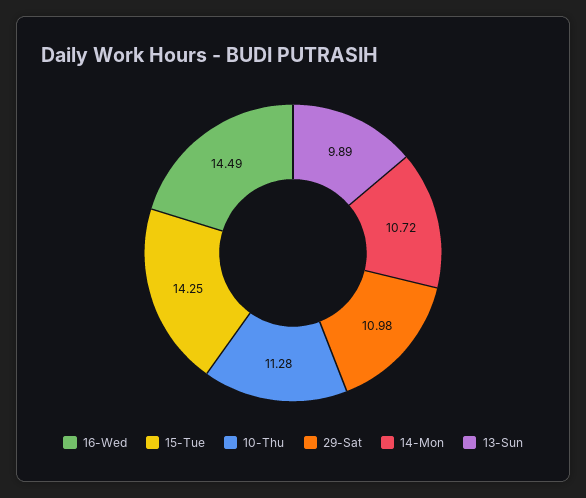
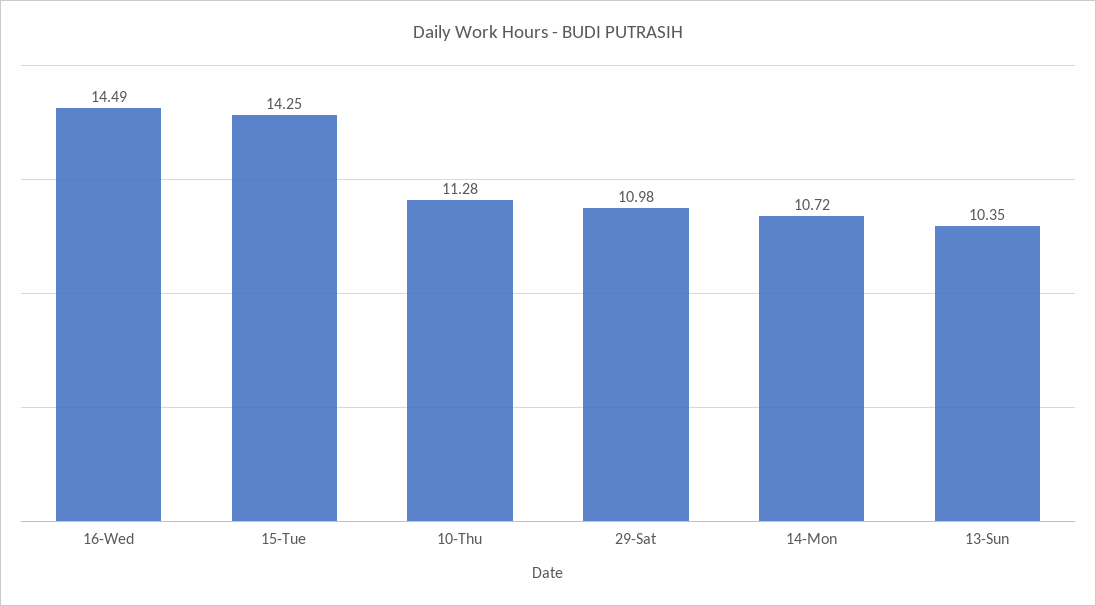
  {
    "16-Wed": 14.49,
    "15-Tue": 14.25,
    "10-Thu": 11.28,
    "29-Sat": 10.98,
    "14-Mon": 10.72,
-   "13-Sun": 9.89
+   "13-Sun": 10.35
  }

